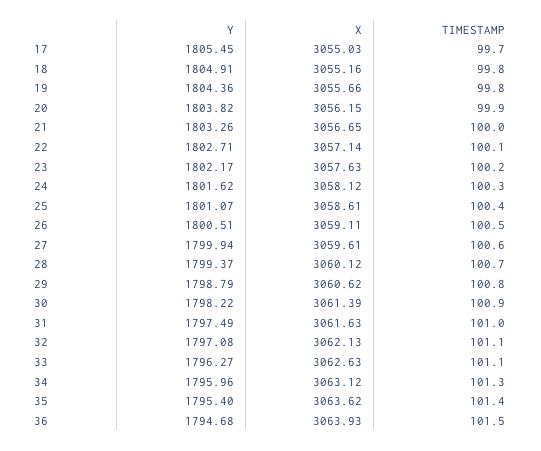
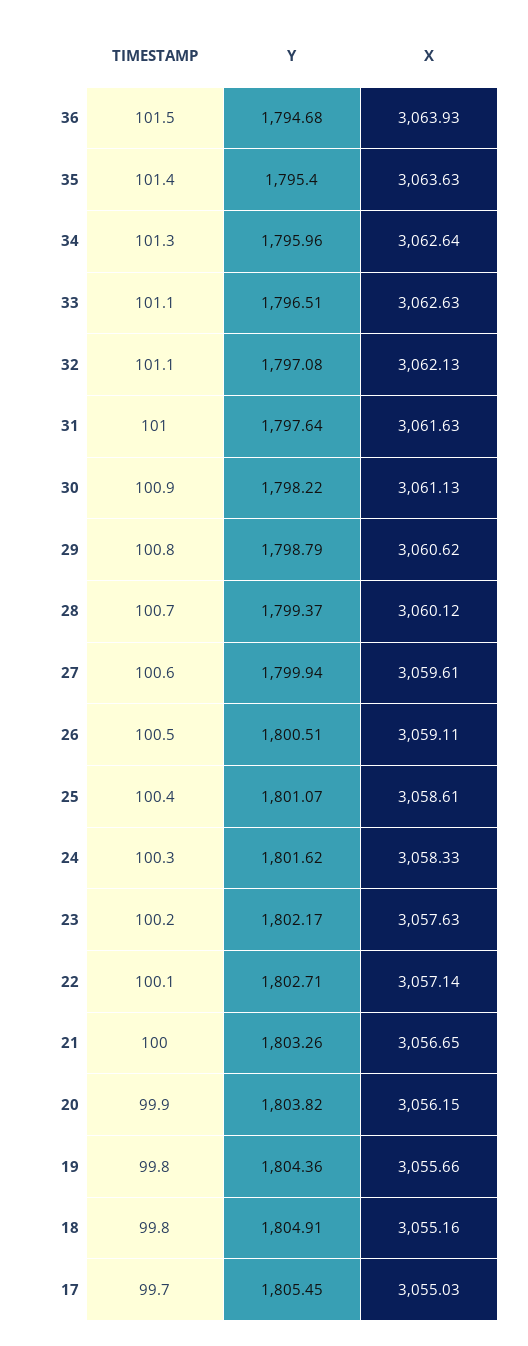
  {
    "Y": {
      "17": 1805.45,
      "18": 1804.91,
      "19": 1804.36,
      "20": 1803.82,
      "21": 1803.26,
      "22": 1802.71,
      "23": 1802.17,
      "24": 1801.62,
      "25": 1801.07,
      "26": 1800.51,
      "27": 1799.94,
      "28": 1799.37,
      "29": 1798.79,
      "30": 1798.22,
-     "31": 1797.49,
+     "31": 1797.64,
      "32": 1797.08,
-     "33": 1796.27,
+     "33": 1796.51,
      "34": 1795.96,
      "35": 1795.4,
      "36": 1794.68
    },
    "X": {
      "17": 3055.03,
      "18": 3055.16,
      "19": 3055.66,
      "20": 3056.15,
      "21": 3056.65,
      "22": 3057.14,
      "23": 3057.63,
-     "24": 3058.12,
+     "24": 3058.33,
      "25": 3058.61,
      "26": 3059.11,
      "27": 3059.61,
      "28": 3060.12,
      "29": 3060.62,
-     "30": 3061.39,
+     "30": 3061.13,
      "31": 3061.63,
      "32": 3062.13,
      "33": 3062.63,
-     "34": 3063.12,
+     "34": 3062.64,
-     "35": 3063.62,
+     "35": 3063.63,
      "36": 3063.93
    },
    "TIMESTAMP": {
      "17": 99.7,
      "18": 99.8,
      "19": 99.8,
      "20": 99.9,
      "21": 100,
      "22": 100.1,
      "23": 100.2,
      "24": 100.3,
      "25": 100.4,
      "26": 100.5,
      "27": 100.6,
      "28": 100.7,
      "29": 100.8,
      "30": 100.9,
      "31": 101,
      "32": 101.1,
      "33": 101.1,
      "34": 101.3,
      "35": 101.4,
      "36": 101.5
    }
  }

